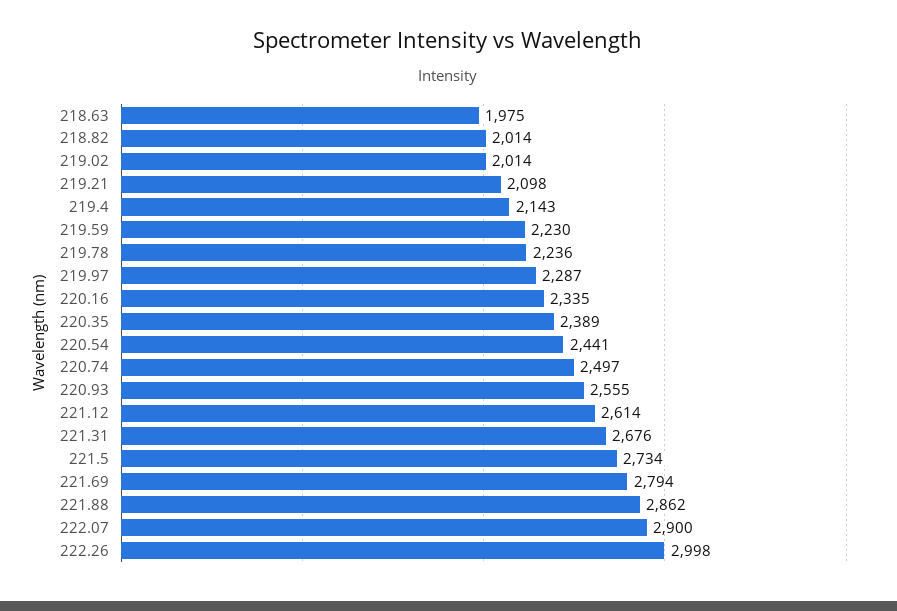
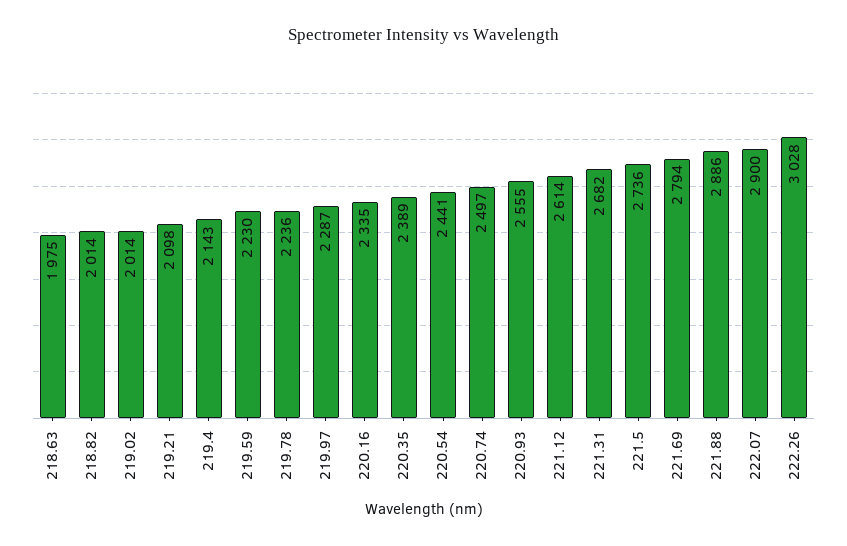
  {
    "218.63": 1975,
    "218.82": 2014,
    "219.02": 2014,
    "219.21": 2098,
    "219.4": 2143,
    "219.59": 2230,
    "219.78": 2236,
    "219.97": 2287,
    "220.16": 2335,
    "220.35": 2389,
    "220.54": 2441,
    "220.74": 2497,
    "220.93": 2555,
    "221.12": 2614,
-   "221.31": 2676,
+   "221.31": 2682,
-   "221.5": 2734,
+   "221.5": 2736,
    "221.69": 2794,
-   "221.88": 2862,
+   "221.88": 2886,
    "222.07": 2900,
-   "222.26": 2998
+   "222.26": 3028
  }

